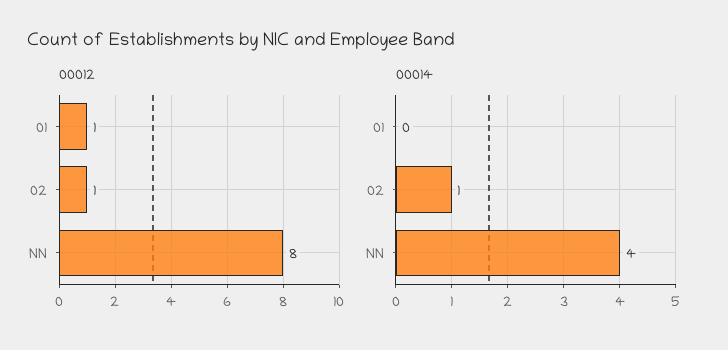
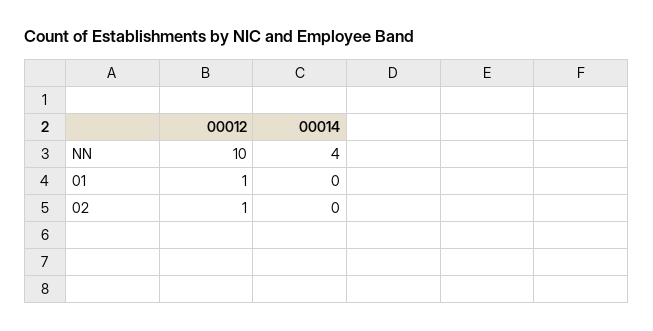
  {
    "00012": {
      "01": 1,
      "02": 1,
-     "NN": 8
+     "NN": 10
    },
    "00014": {
      "01": 0,
-     "02": 1,
+     "02": 0,
      "NN": 4
    }
  }

